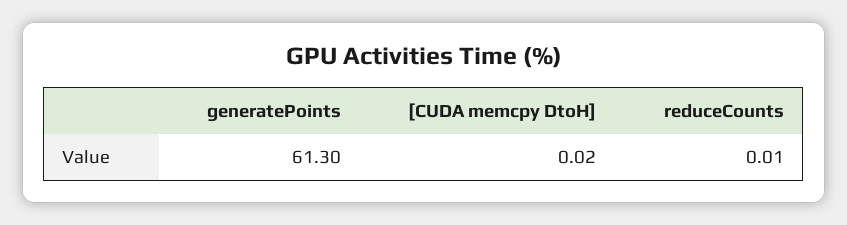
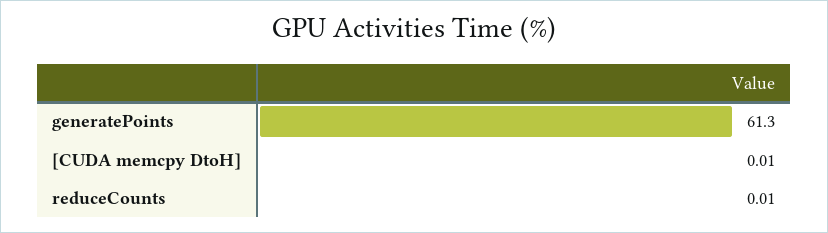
  {
    "generatePoints": 61.3,
-   "[CUDA memcpy DtoH]": 0.02,
+   "[CUDA memcpy DtoH]": 0.01,
    "reduceCounts": 0.01
  }

